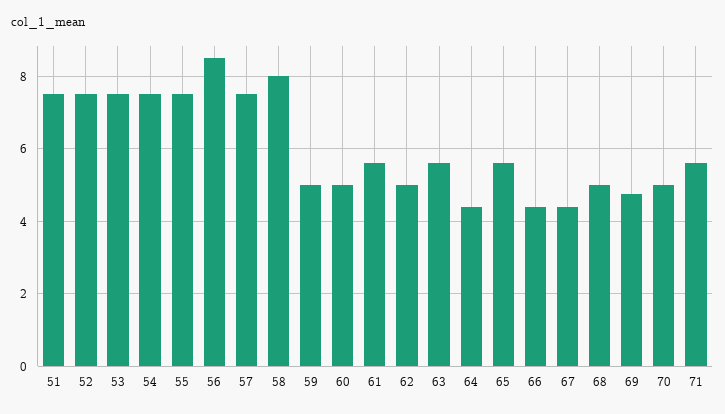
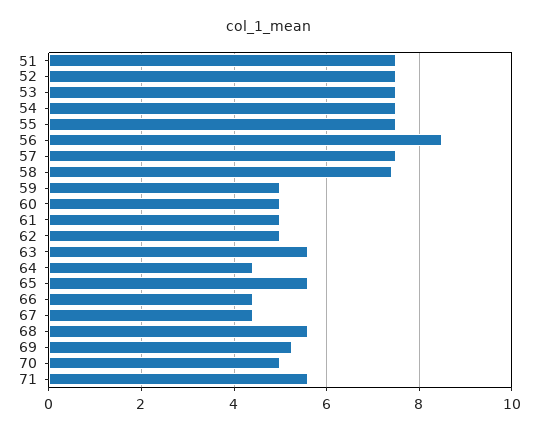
  {
    "51": 7.6,
    "52": 7.6,
    "53": 7.6,
    "54": 7.6,
    "55": 7.6,
    "56": 8.6,
    "57": 7.6,
-   "58": 8,
+   "58": 7.4,
    "59": 5,
    "60": 5,
-   "61": 5.6,
+   "61": 5,
    "62": 5,
    "63": 5.6,
    "64": 4.4,
    "65": 5.6,
    "66": 4.4,
    "67": 4.4,
-   "68": 5,
+   "68": 5.6,
-   "69": 4.8,
+   "69": 5.2,
    "70": 5,
    "71": 5.6
  }

